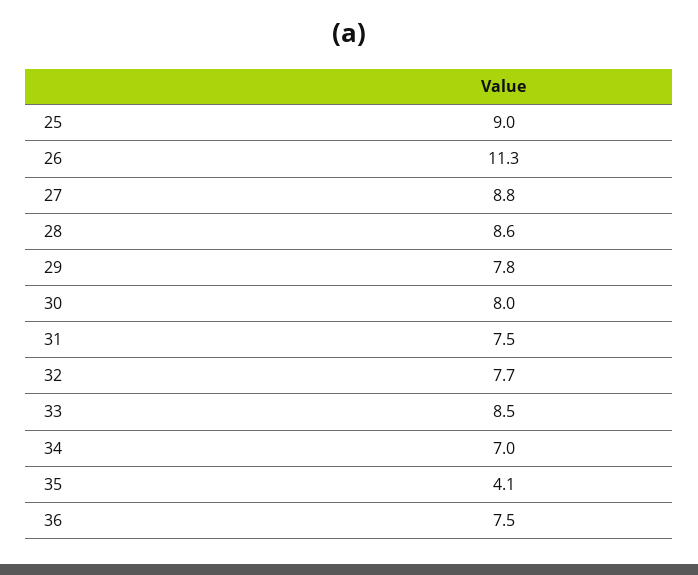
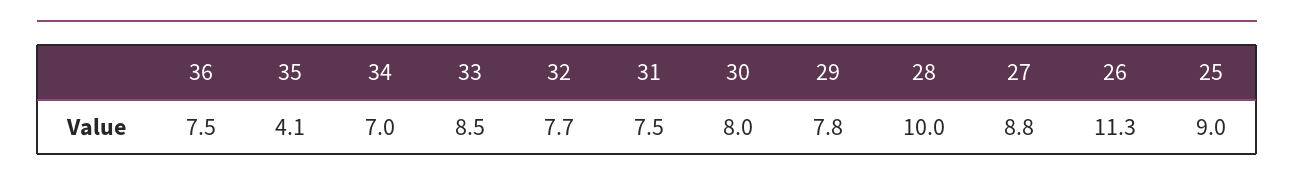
  {
    "25": 9,
    "26": 11.3,
    "27": 8.8,
-   "28": 8.6,
+   "28": 10,
    "29": 7.8,
    "30": 8,
    "31": 7.5,
    "32": 7.7,
    "33": 8.5,
    "34": 7,
    "35": 4.1,
    "36": 7.5
  }

